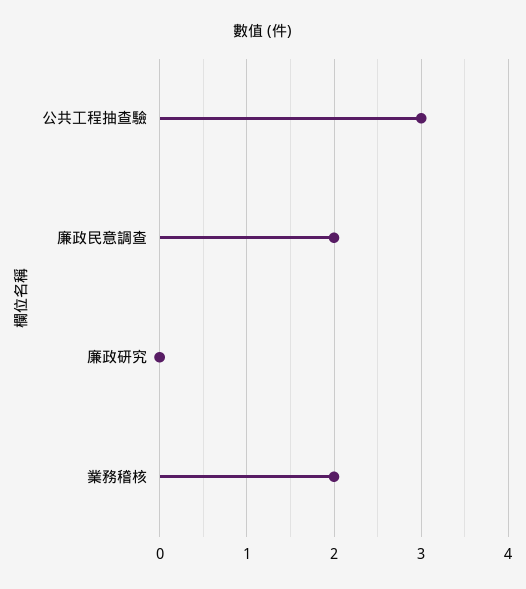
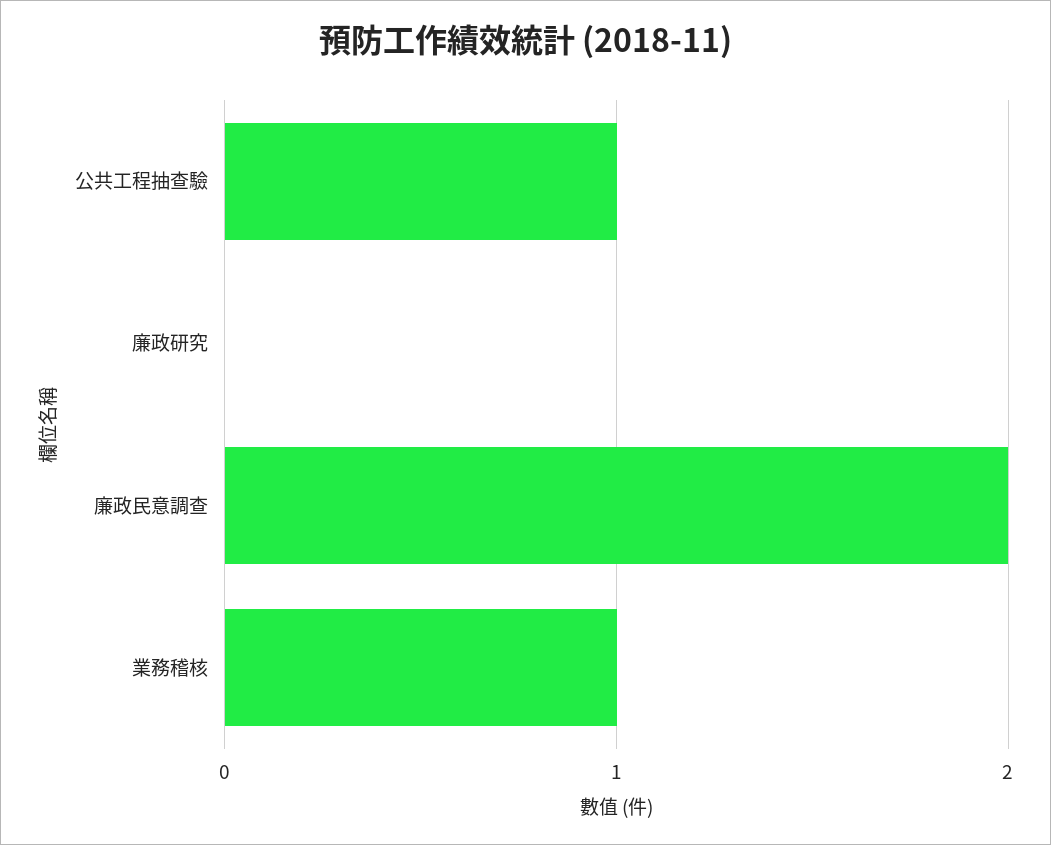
  {
-   "公共工程抽查驗": 3,
+   "公共工程抽查驗": 1,
    "廉政民意調查": 2,
    "廉政研究": 0,
-   "業務稽核": 2
+   "業務稽核": 1
  }

